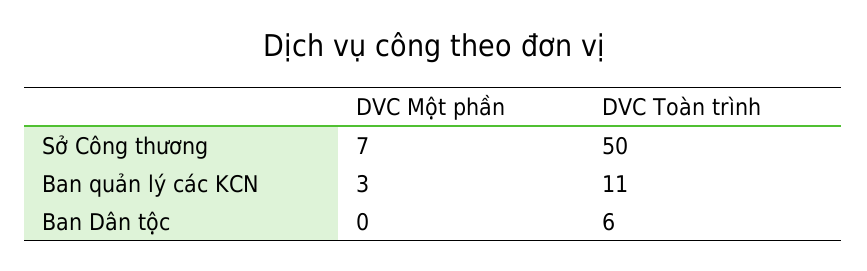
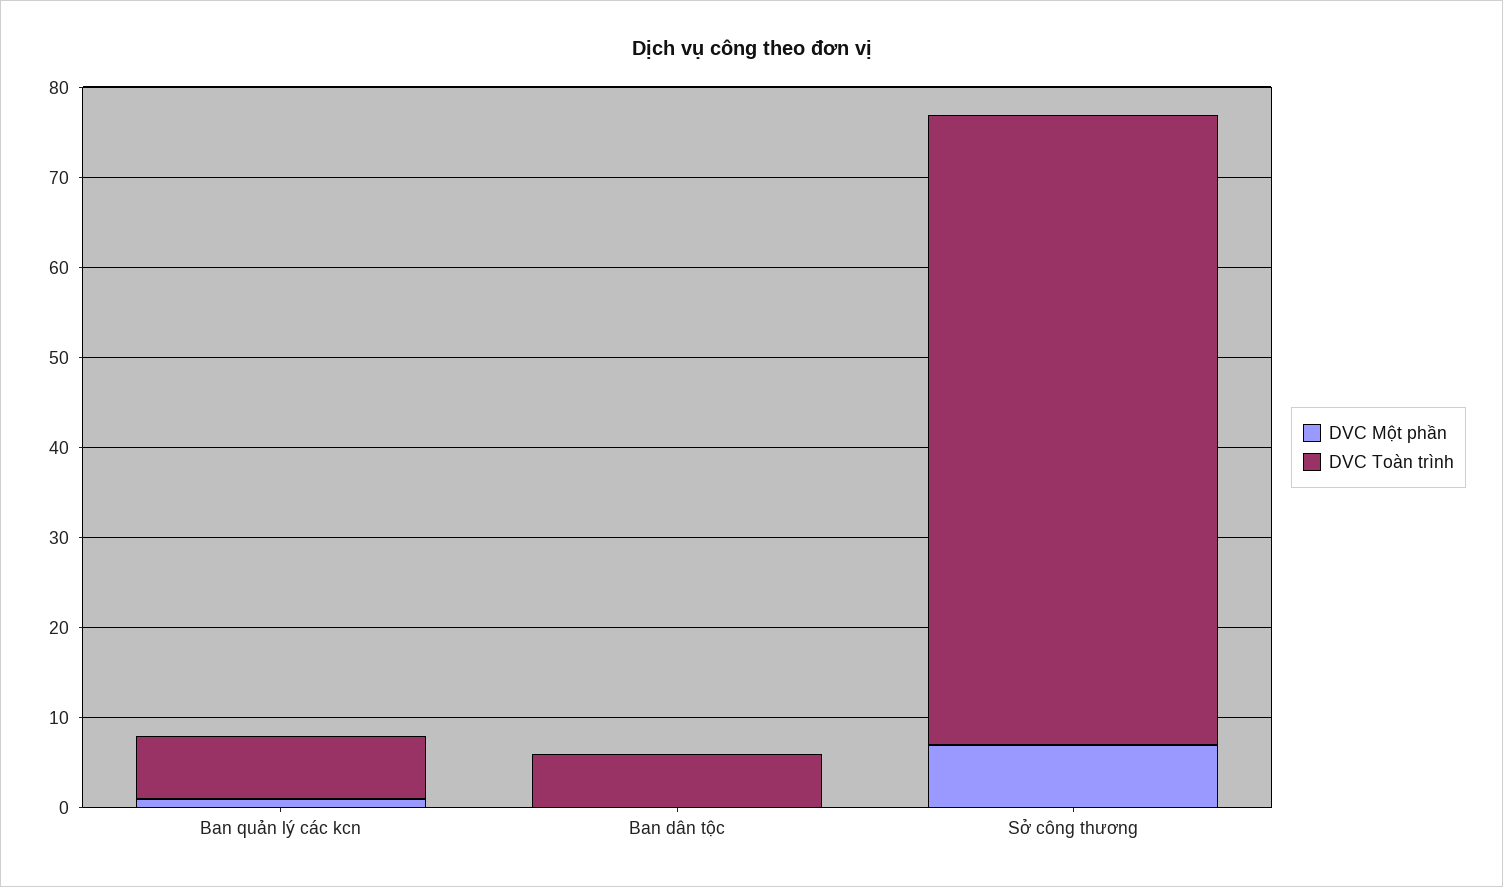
  {
    "DVC Một phần": {
      "Sở Công thương": 7,
-     "Ban quản lý các KCN": 3,
+     "Ban quản lý các KCN": 1,
      "Ban Dân tộc": 0
    },
    "DVC Toàn trình": {
-     "Sở Công thương": 50,
+     "Sở Công thương": 70,
-     "Ban quản lý các KCN": 11,
+     "Ban quản lý các KCN": 7,
      "Ban Dân tộc": 6
    }
  }

